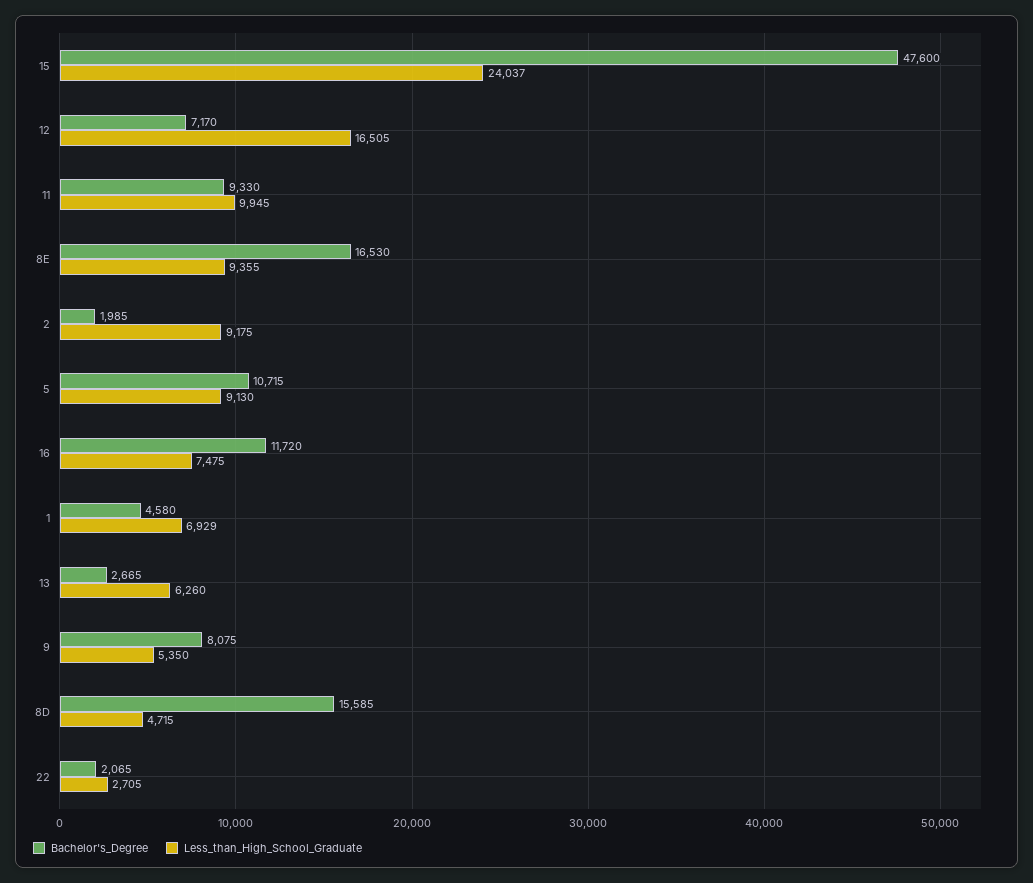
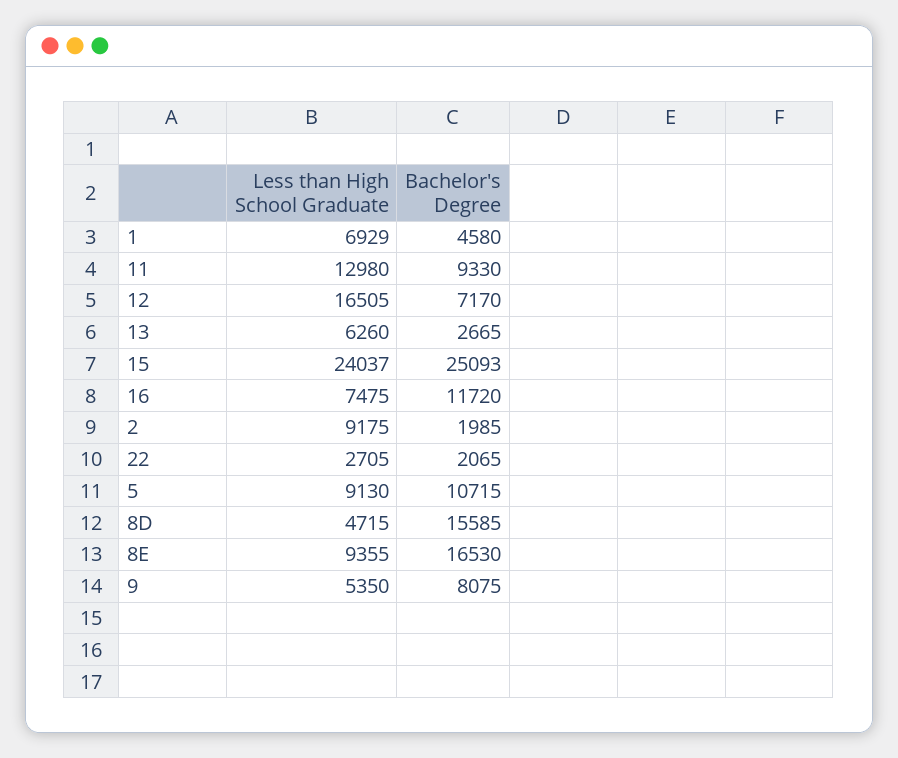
  {
    "Bachelor's_Degree": {
-     "15": 47600,
+     "15": 25093,
      "12": 7170,
      "11": 9330,
      "8E": 16530,
      "2": 1985,
      "5": 10715,
      "16": 11720,
      "1": 4580,
      "13": 2665,
      "9": 8075,
      "8D": 15585,
      "22": 2065
    },
    "Less_than_High_School_Graduate": {
      "15": 24037,
      "12": 16505,
-     "11": 9945,
+     "11": 12980,
      "8E": 9355,
      "2": 9175,
      "5": 9130,
      "16": 7475,
      "1": 6929,
      "13": 6260,
      "9": 5350,
      "8D": 4715,
      "22": 2705
    }
  }

